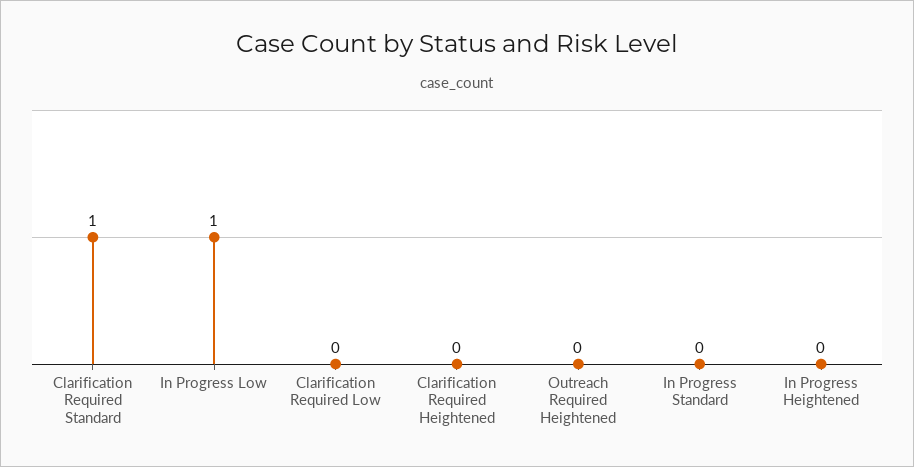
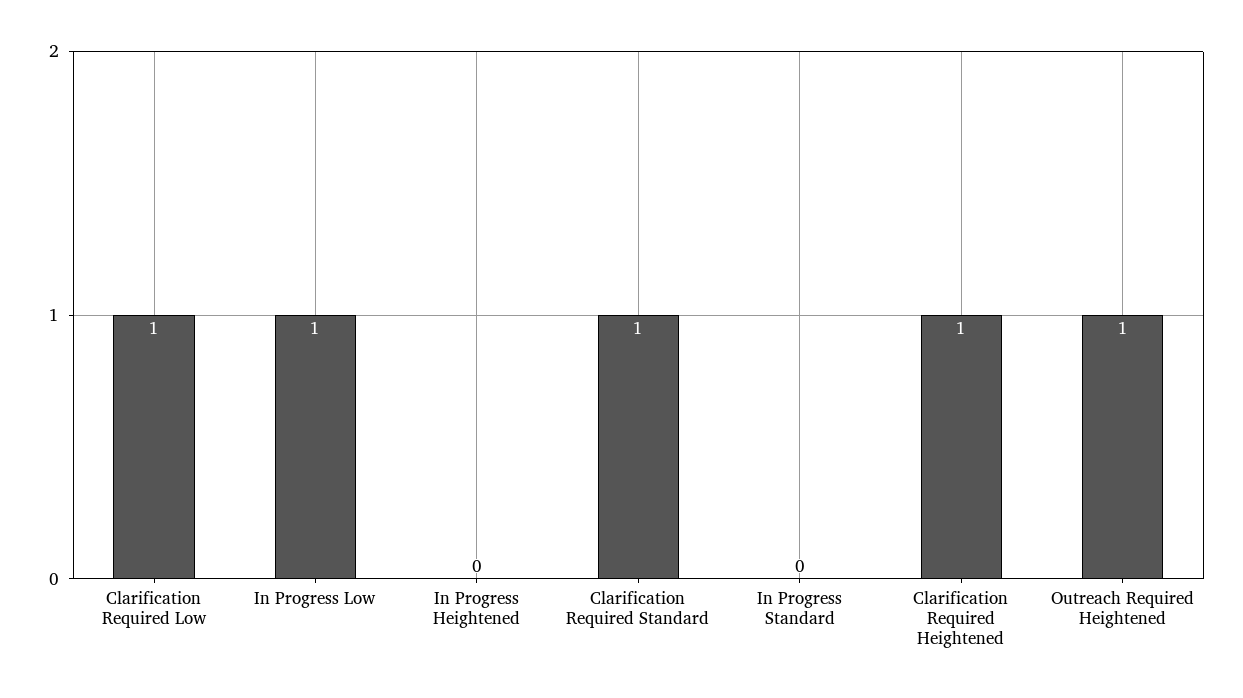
  {
    "Clarification Required Standard": 1,
    "In Progress Low": 1,
-   "Clarification Required Low": 0,
+   "Clarification Required Low": 1,
-   "Clarification Required Heightened": 0,
+   "Clarification Required Heightened": 1,
-   "Outreach Required Heightened": 0,
+   "Outreach Required Heightened": 1,
    "In Progress Standard": 0,
    "In Progress Heightened": 0
  }

